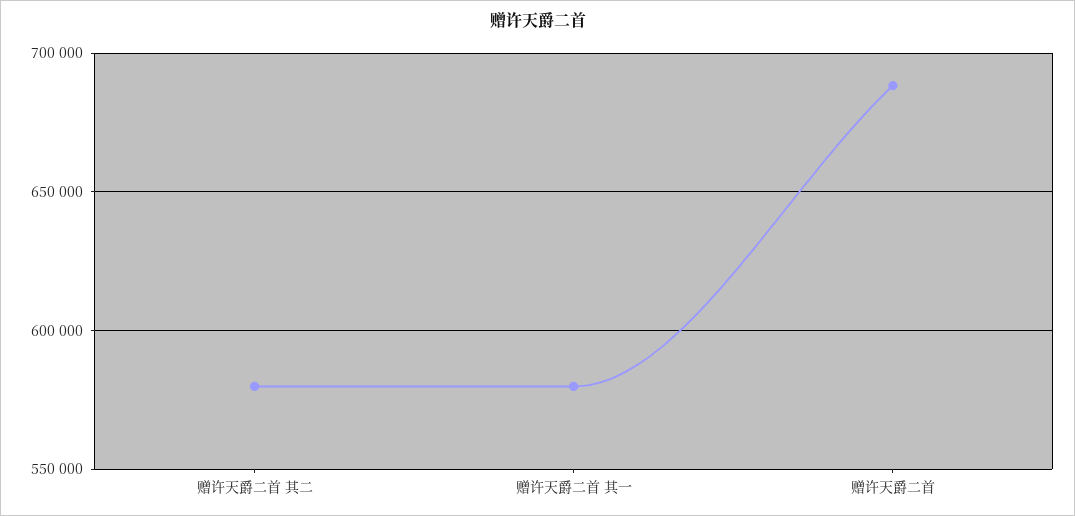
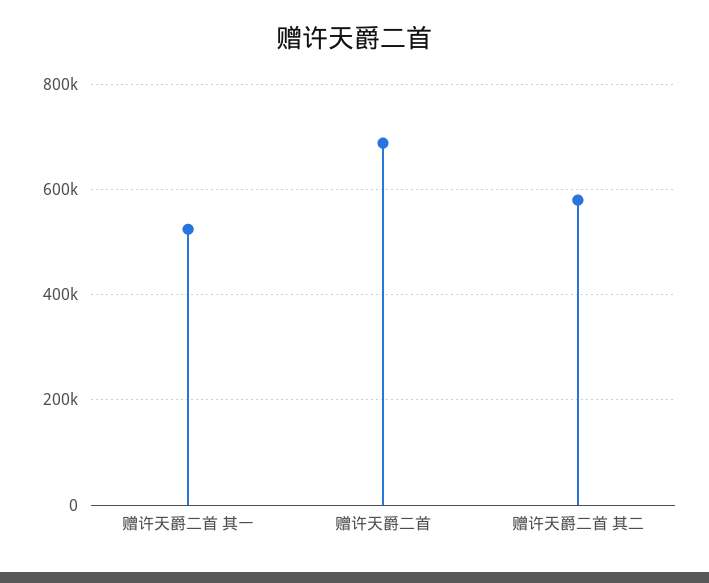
  {
    "赠许天爵二首 其二": 580000,
-   "赠许天爵二首 其一": 580000,
+   "赠许天爵二首 其一": 520000,
    "赠许天爵二首": 690000
  }

